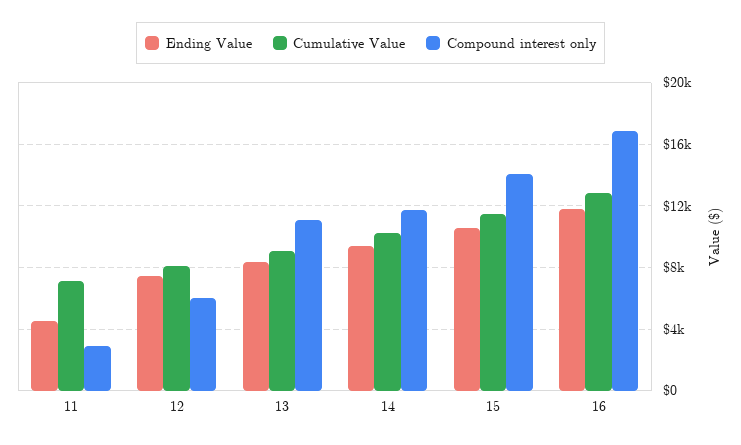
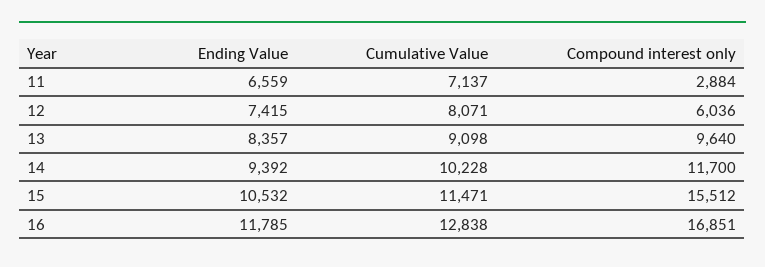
  {
    "Ending Value": {
-     "11": 4500,
+     "11": 6559,
      "12": 7415,
      "13": 8357,
      "14": 9392,
      "15": 10532,
      "16": 11785
    },
    "Cumulative Value": {
      "11": 7137,
      "12": 8071,
      "13": 9098,
      "14": 10228,
      "15": 11471,
      "16": 12838
    },
    "Compound interest only": {
      "11": 2884,
      "12": 6036,
-     "13": 11000,
+     "13": 9640,
      "14": 11700,
-     "15": 14000,
+     "15": 15512,
      "16": 16851
    }
  }

